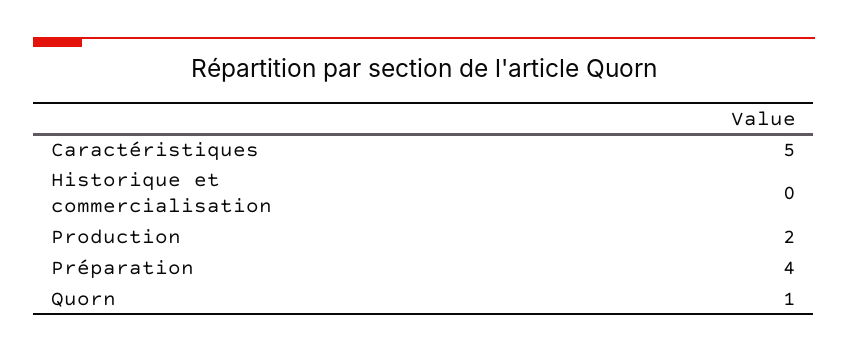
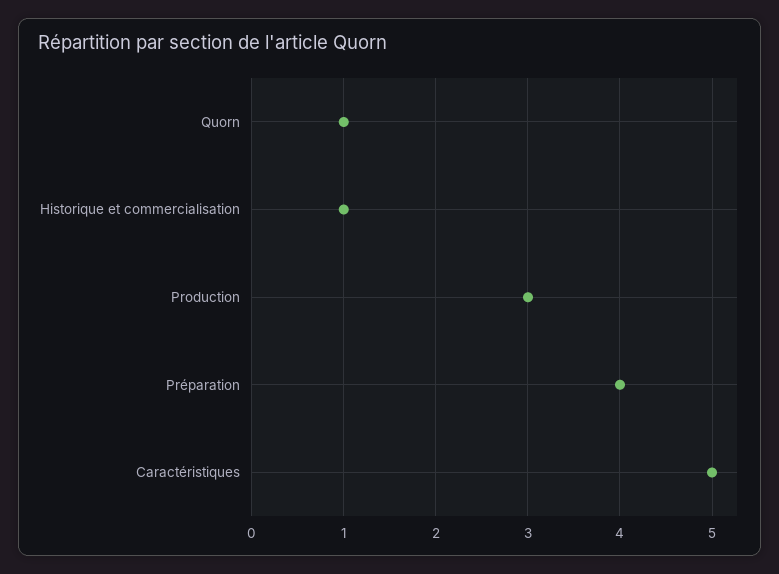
  {
    "Caractéristiques": 5,
-   "Historique et commercialisation": 0,
+   "Historique et commercialisation": 1,
-   "Production": 2,
+   "Production": 3,
    "Préparation": 4,
    "Quorn": 1
  }

